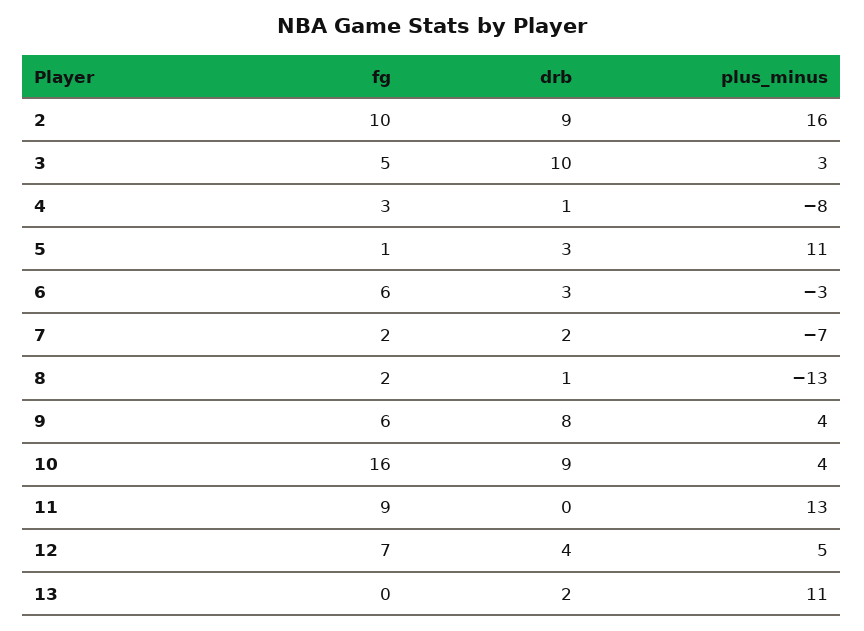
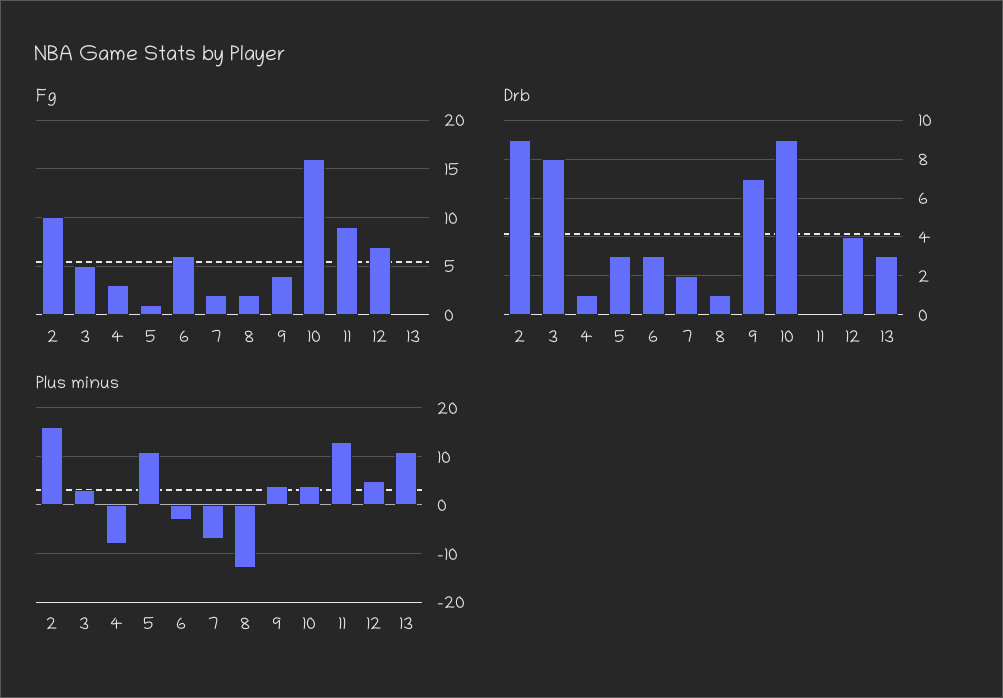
  {
    "fg": {
      "2": 10,
      "3": 5,
      "4": 3,
      "5": 1,
      "6": 6,
      "7": 2,
      "8": 2,
-     "9": 6,
+     "9": 4,
      "10": 16,
      "11": 9,
      "12": 7,
      "13": 0
    },
    "drb": {
      "2": 9,
-     "3": 10,
+     "3": 8,
      "4": 1,
      "5": 3,
      "6": 3,
      "7": 2,
      "8": 1,
-     "9": 8,
+     "9": 7,
      "10": 9,
      "11": 0,
      "12": 4,
-     "13": 2
+     "13": 3
    },
    "plus_minus": {
      "2": 16,
      "3": 3,
      "4": -8,
      "5": 11,
      "6": -3,
      "7": -7,
      "8": -13,
      "9": 4,
      "10": 4,
      "11": 13,
      "12": 5,
      "13": 11
    }
  }

